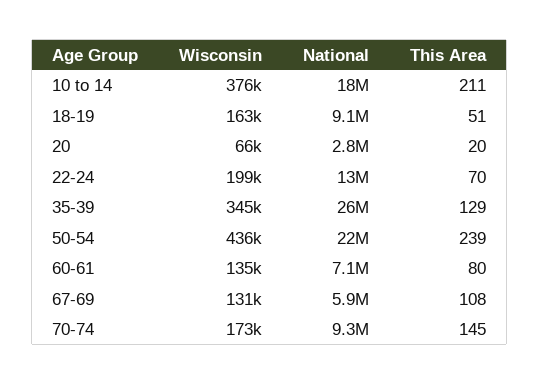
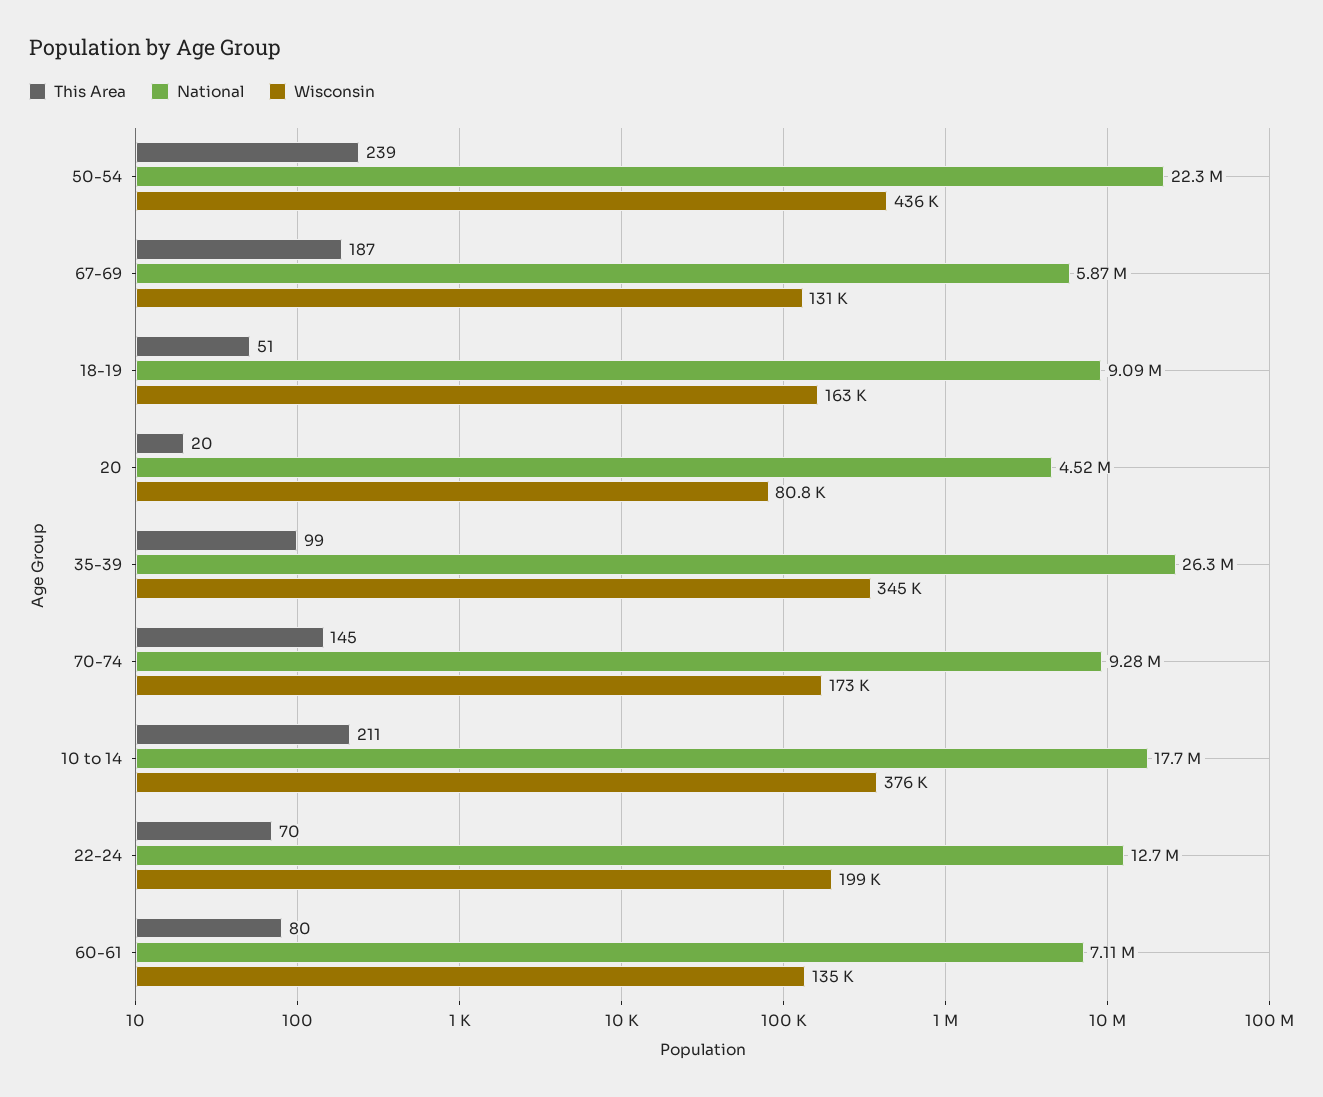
  {
    "Wisconsin": {
      "10 to 14": 376000,
      "18-19": 163000,
-     "20": 66000,
+     "20": 80800,
      "22-24": 199000,
      "35-39": 345000,
      "50-54": 436000,
      "60-61": 135000,
      "67-69": 131000,
      "70-74": 173000
    },
    "National": {
      "10 to 14": 17700000,
      "18-19": 9090000,
-     "20": 2800000,
+     "20": 4520000,
      "22-24": 12700000,
      "35-39": 26300000,
      "50-54": 22300000,
      "60-61": 7110000,
      "67-69": 5870000,
      "70-74": 9280000
    },
    "This Area": {
      "10 to 14": 211,
      "18-19": 51,
      "20": 20,
      "22-24": 70,
-     "35-39": 129,
+     "35-39": 99,
      "50-54": 239,
      "60-61": 80,
-     "67-69": 108,
+     "67-69": 187,
      "70-74": 145
    }
  }

